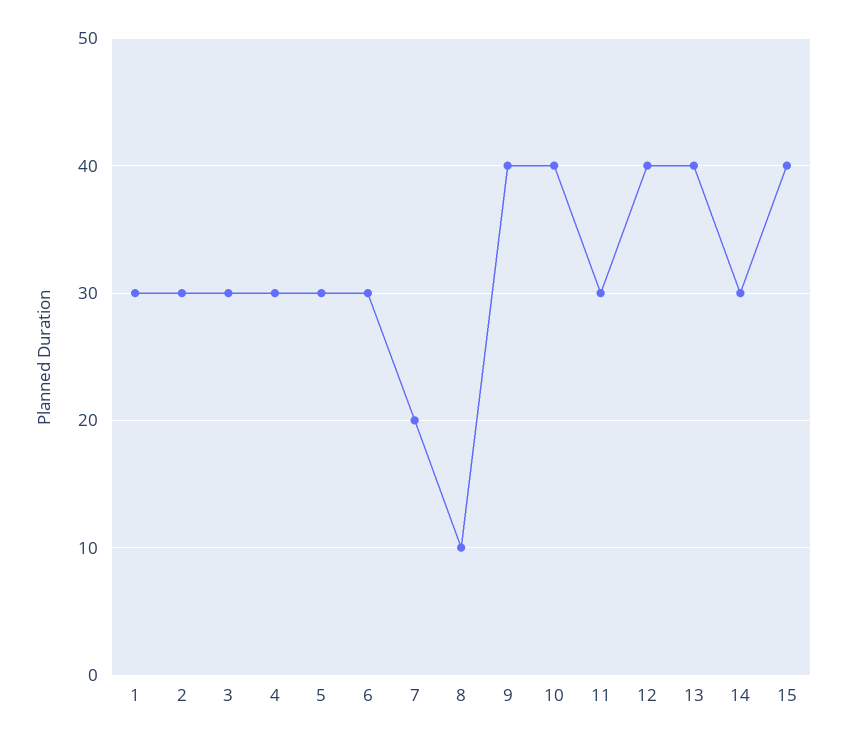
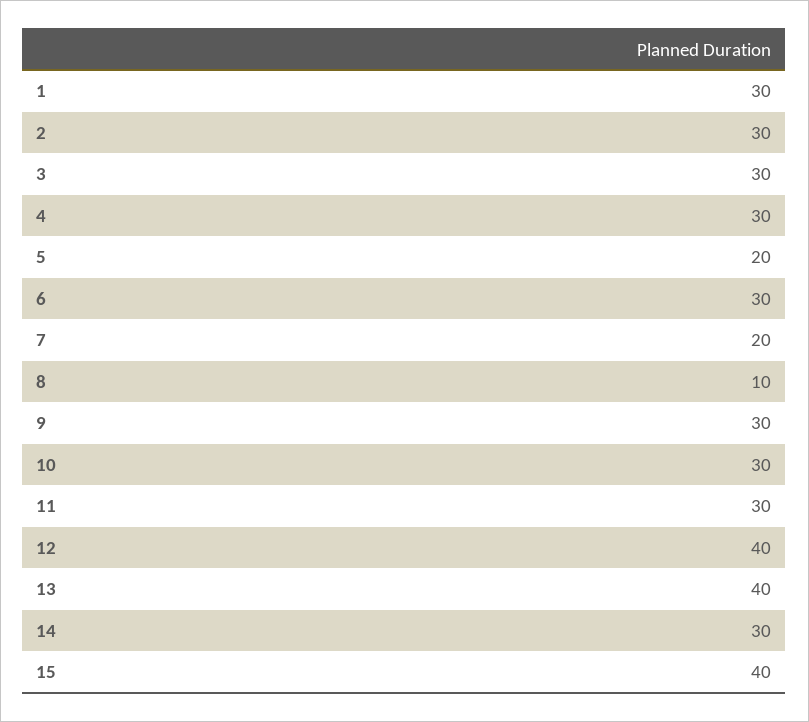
  {
    "1": 30,
    "2": 30,
    "3": 30,
    "4": 30,
-   "5": 30,
+   "5": 20,
    "6": 30,
    "7": 20,
    "8": 10,
-   "9": 40,
+   "9": 30,
-   "10": 40,
+   "10": 30,
    "11": 30,
    "12": 40,
    "13": 40,
    "14": 30,
    "15": 40
  }

